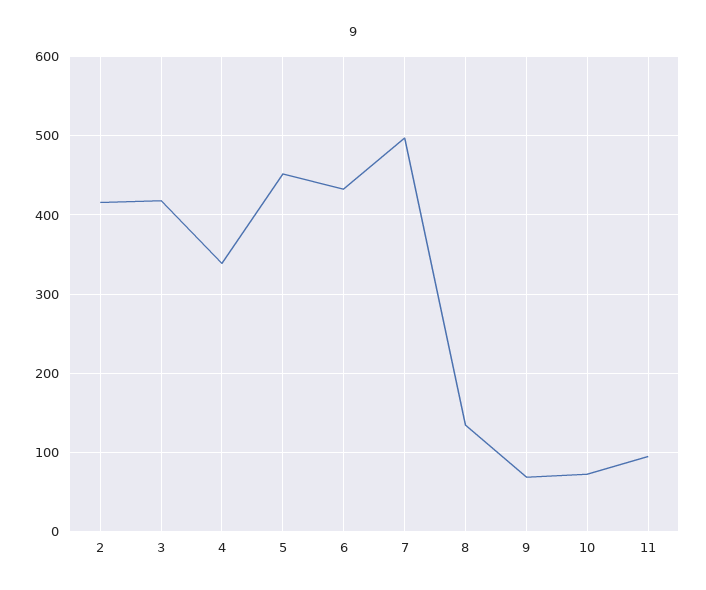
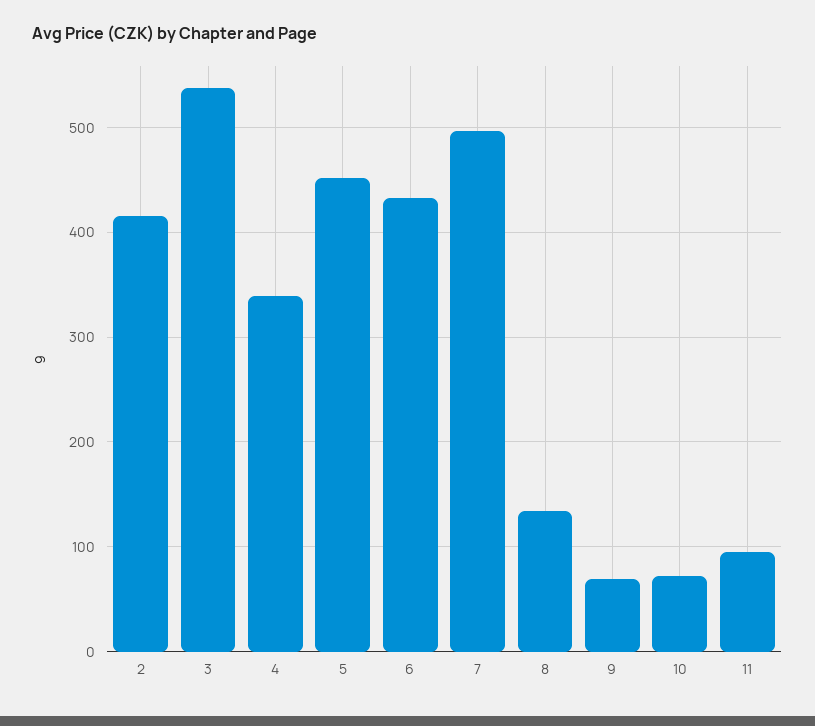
  {
    "2": 420,
-   "3": 420,
+   "3": 540,
    "4": 340,
    "5": 450,
    "6": 430,
    "7": 500,
    "8": 130,
    "9": 70,
    "10": 70,
    "11": 100
  }

